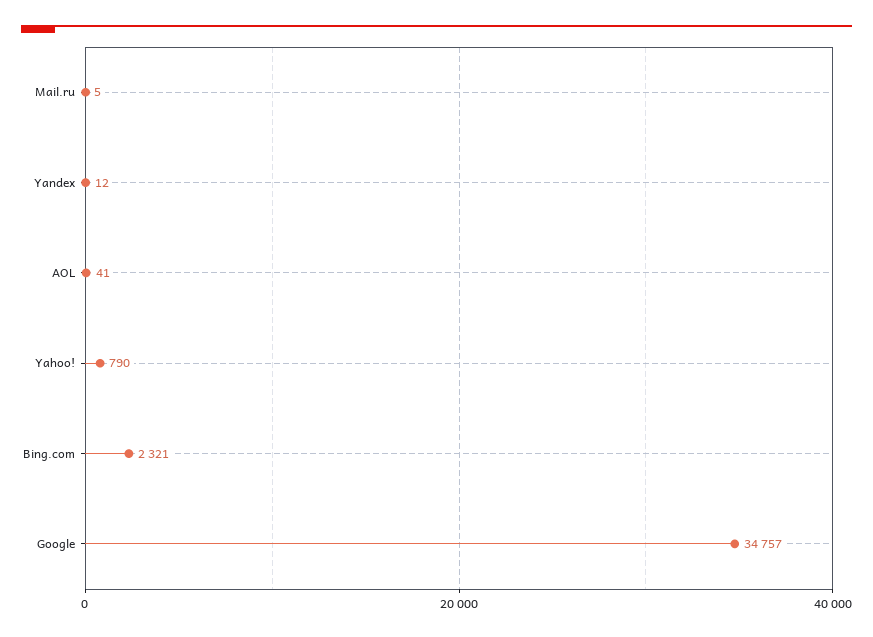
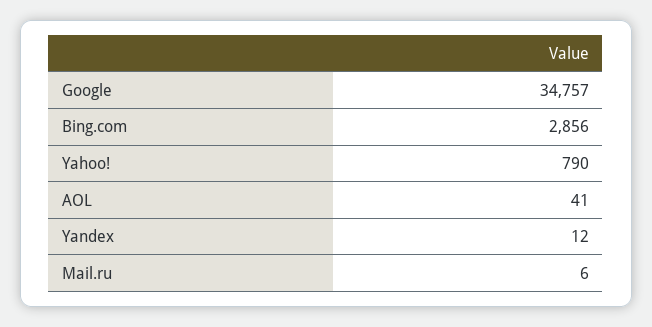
  {
-   "Mail.ru": 5,
+   "Mail.ru": 6,
    "Yandex": 12,
    "AOL": 41,
    "Yahoo!": 790,
-   "Bing.com": 2321,
+   "Bing.com": 2856,
    "Google": 34757
  }

